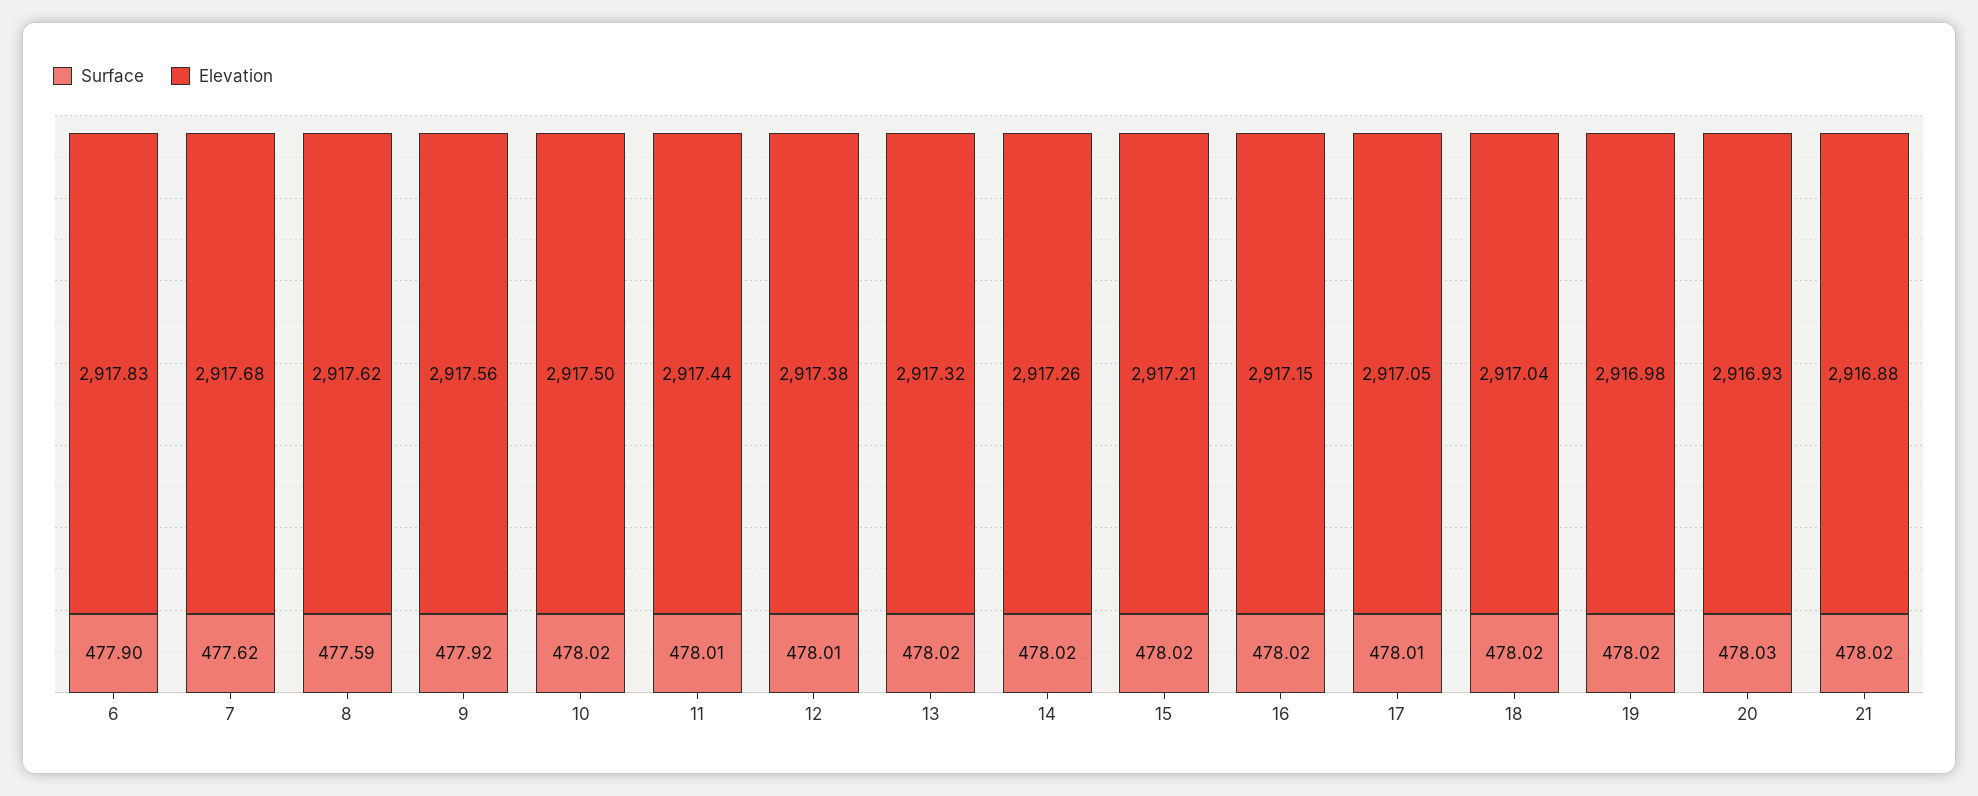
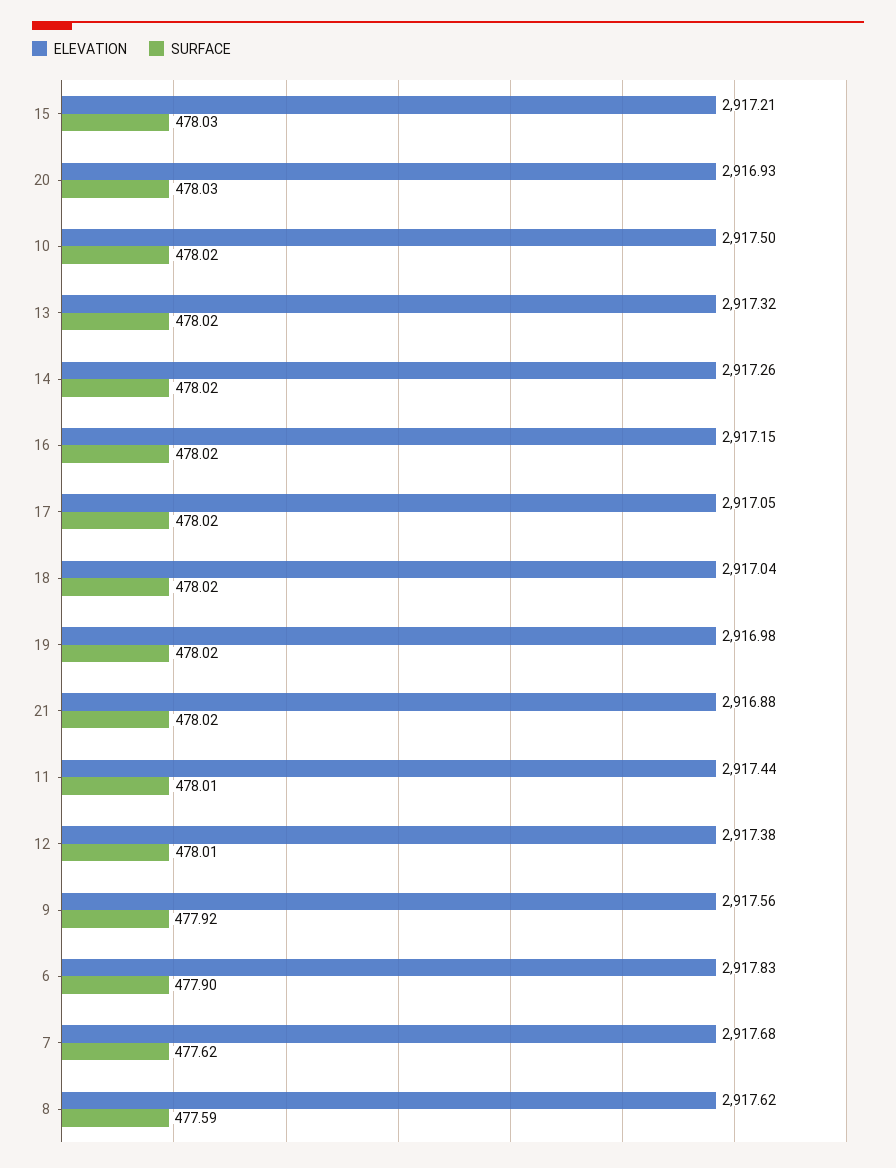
  {
    "Surface": {
      "6": 477.9,
      "7": 477.62,
      "8": 477.59,
      "9": 477.92,
      "10": 478.02,
      "11": 478.01,
      "12": 478.01,
      "13": 478.02,
      "14": 478.02,
-     "15": 478.02,
+     "15": 478.03,
      "16": 478.02,
-     "17": 478.01,
+     "17": 478.02,
      "18": 478.02,
      "19": 478.02,
      "20": 478.03,
      "21": 478.02
    },
    "Elevation": {
      "6": 2917.83,
      "7": 2917.68,
      "8": 2917.62,
      "9": 2917.56,
      "10": 2917.5,
      "11": 2917.44,
      "12": 2917.38,
      "13": 2917.32,
      "14": 2917.26,
      "15": 2917.21,
      "16": 2917.15,
      "17": 2917.05,
      "18": 2917.04,
      "19": 2916.98,
      "20": 2916.93,
      "21": 2916.88
    }
  }

